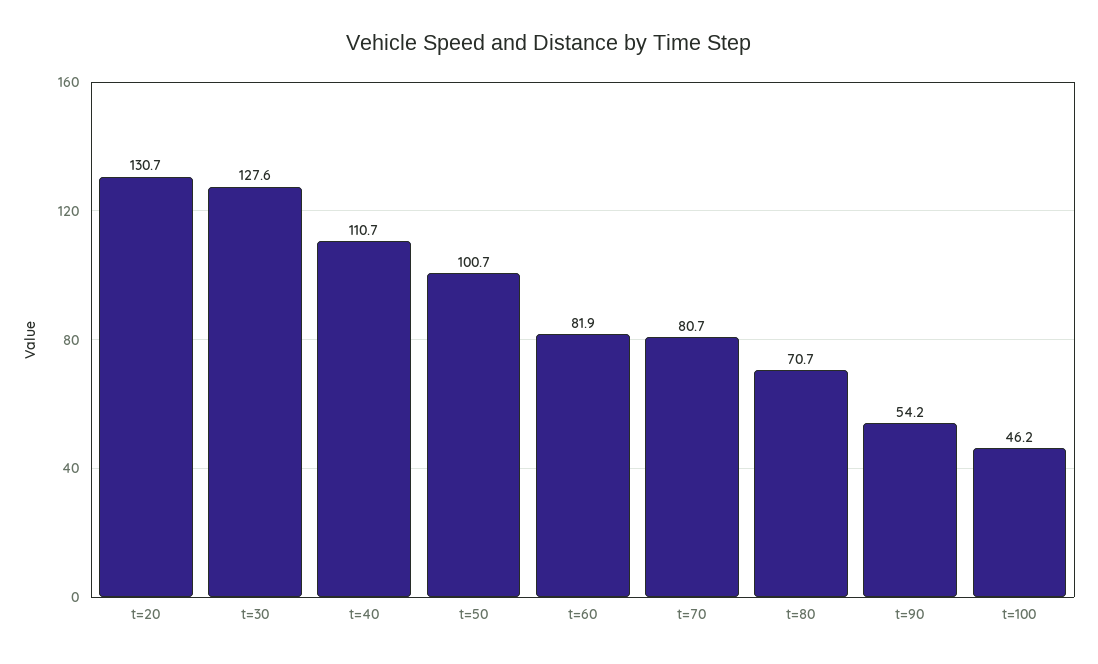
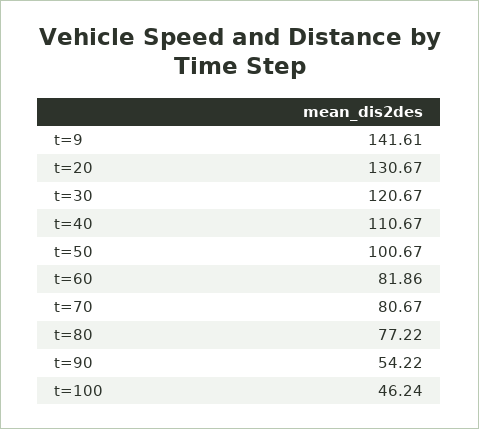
  {
    "t=20": 130.67,
-   "t=30": 127.6,
+   "t=30": 120.67,
    "t=40": 110.67,
    "t=50": 100.67,
    "t=60": 81.86,
    "t=70": 80.67,
-   "t=80": 70.7,
+   "t=80": 77.22,
    "t=90": 54.22,
-   "t=100": 46.24
+   "t=100": 46.24,
+   "t=9": 141.61
  }

